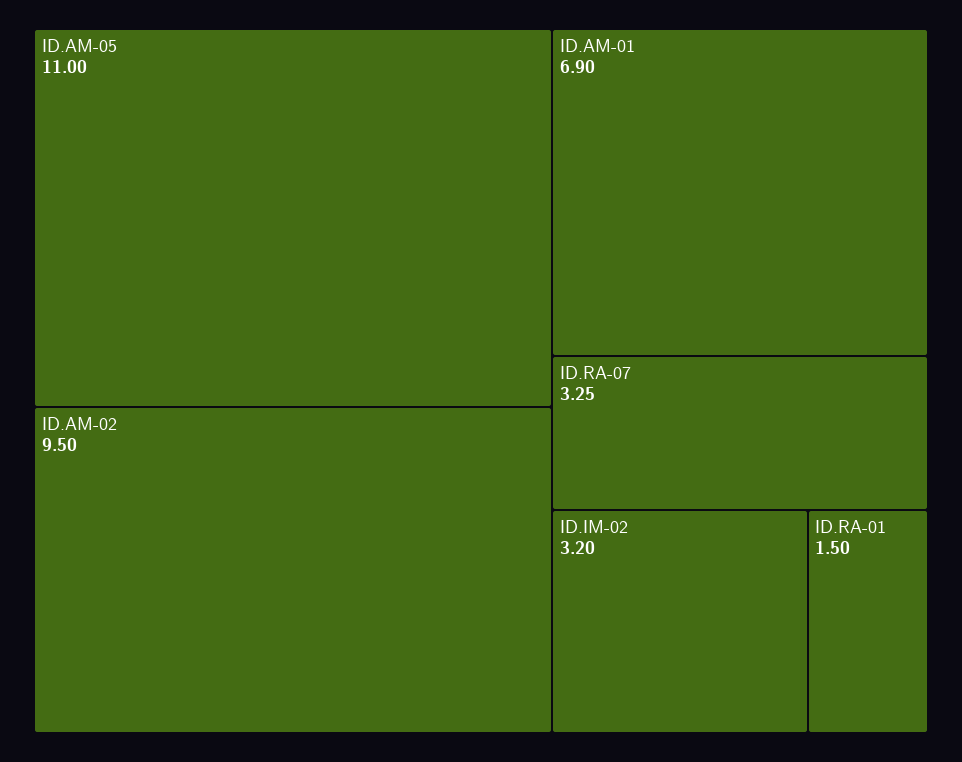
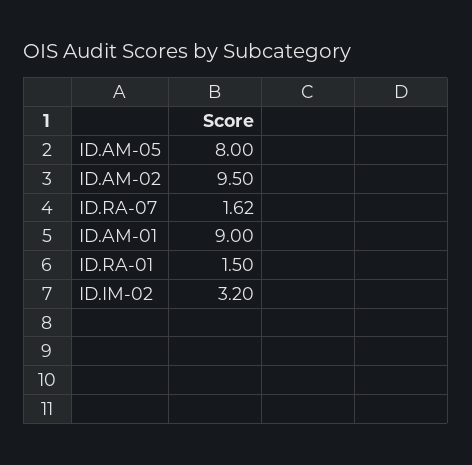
  {
-   "ID.AM-05": 11,
+   "ID.AM-05": 8,
    "ID.AM-02": 9.5,
-   "ID.AM-01": 6.9,
+   "ID.AM-01": 9,
-   "ID.RA-07": 3.25,
+   "ID.RA-07": 1.62,
    "ID.IM-02": 3.2,
    "ID.RA-01": 1.5
  }

